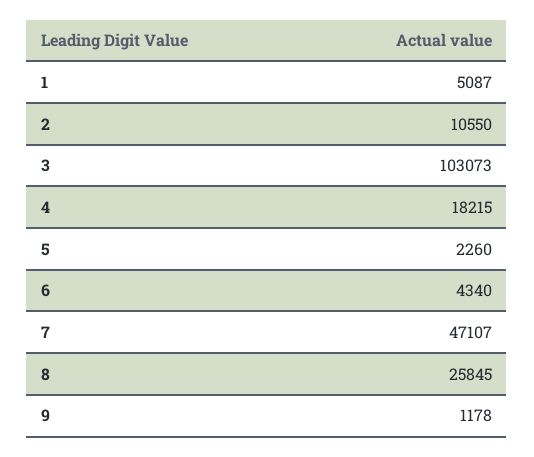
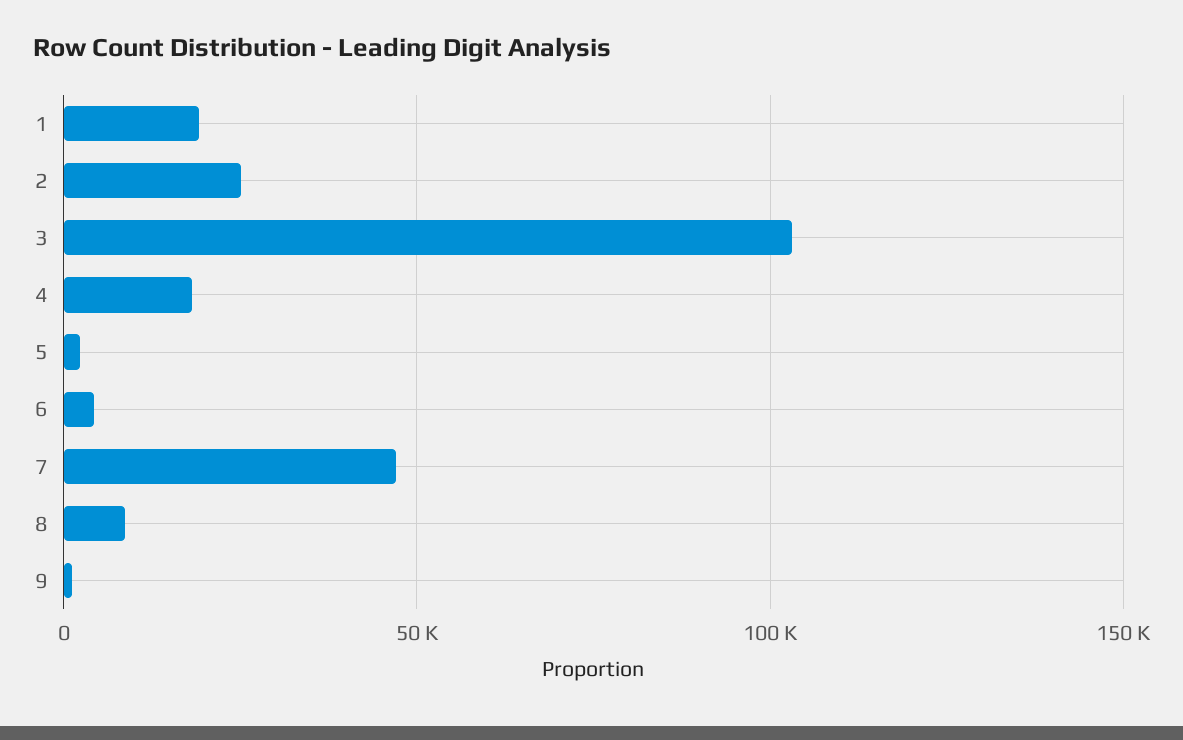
  {
-   "1": 5087,
+   "1": 20000,
-   "2": 10550,
+   "2": 25000,
    "3": 103073,
    "4": 18215,
    "5": 2260,
    "6": 4340,
    "7": 47107,
-   "8": 25845,
+   "8": 10000,
    "9": 1178
  }

